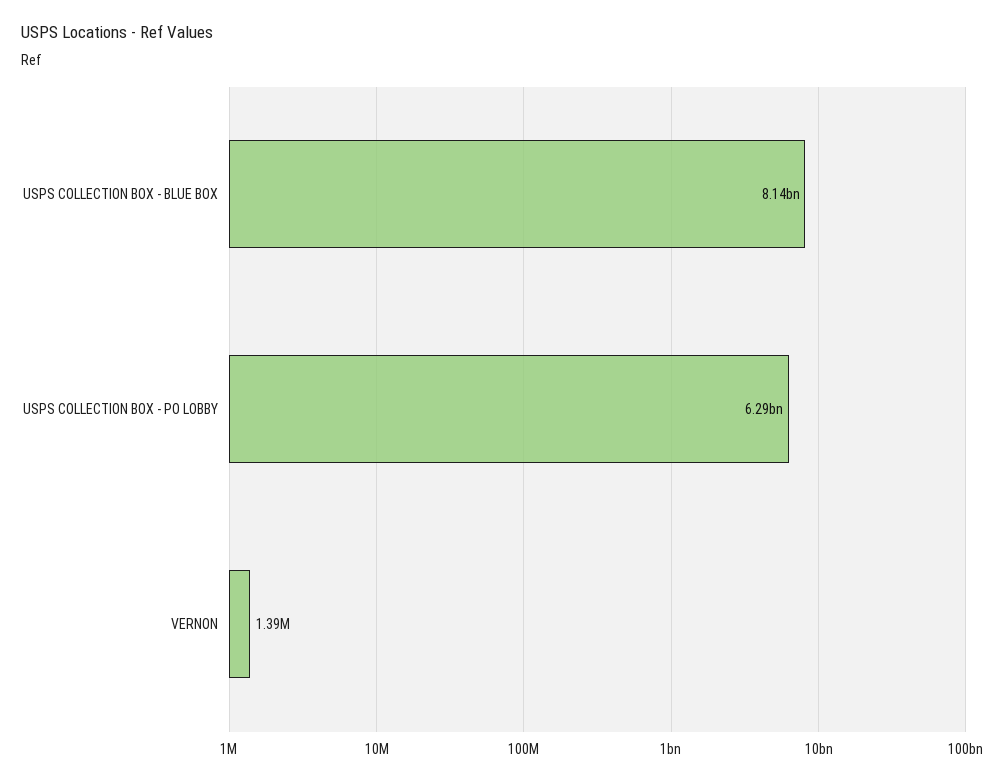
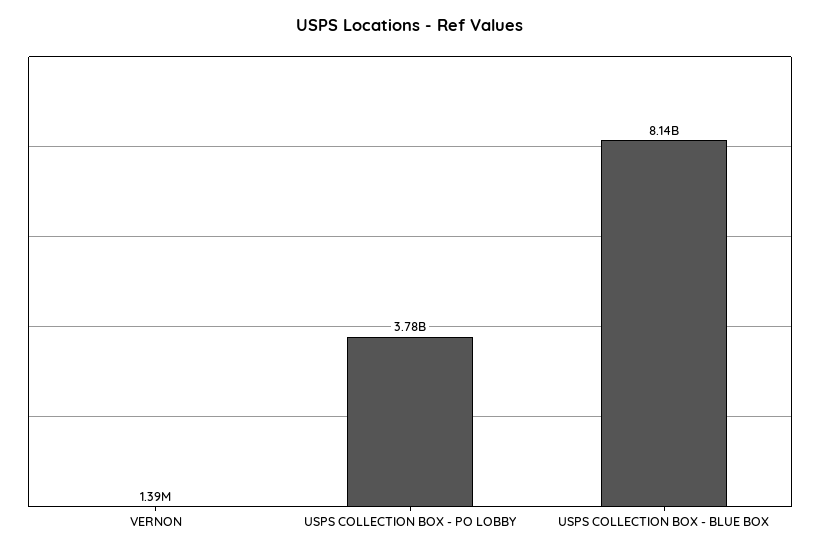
  {
    "USPS COLLECTION BOX - BLUE BOX": 8140000000,
-   "USPS COLLECTION BOX - PO LOBBY": 6290000000,
+   "USPS COLLECTION BOX - PO LOBBY": 3780000000,
    "VERNON": 1390000
  }

